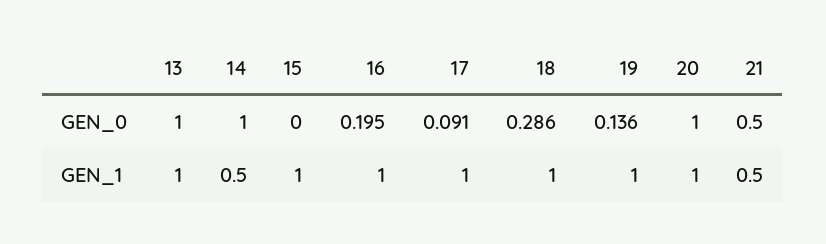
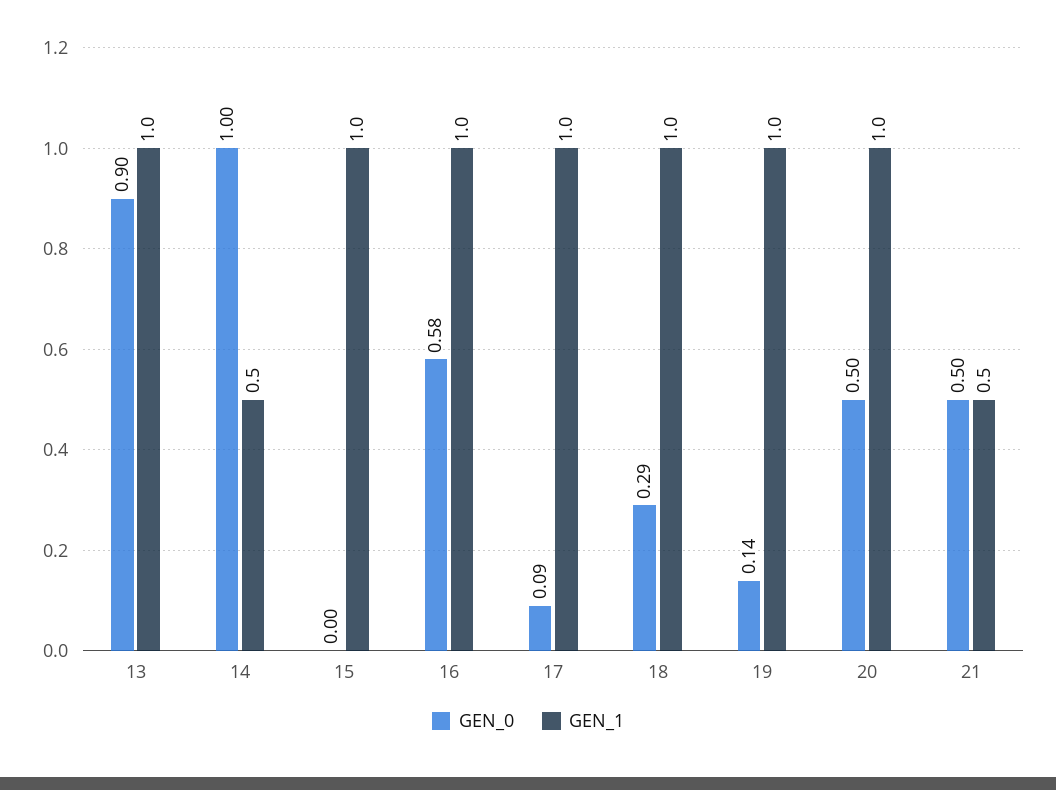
  {
    "GEN_0": {
-     "13": 1,
+     "13": 0.9,
      "14": 1,
      "15": 0,
-     "16": 0.195,
+     "16": 0.58,
      "17": 0.091,
      "18": 0.286,
      "19": 0.136,
-     "20": 1,
+     "20": 0.5,
      "21": 0.5
    },
    "GEN_1": {
      "13": 1,
      "14": 0.5,
      "15": 1,
      "16": 1,
      "17": 1,
      "18": 1,
      "19": 1,
      "20": 1,
      "21": 0.5
    }
  }

